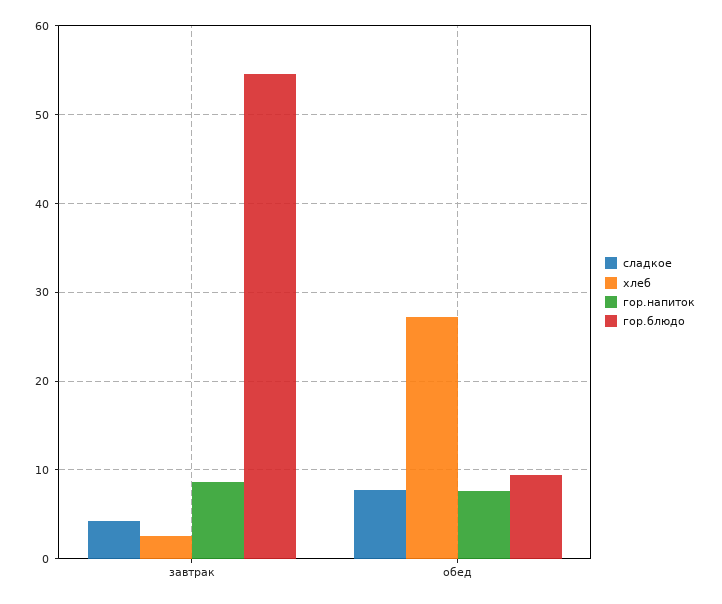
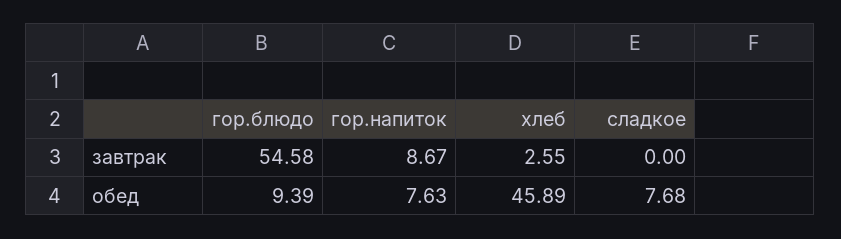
  {
    "сладкое": {
-     "завтрак": 4,
+     "завтрак": 0,
      "обед": 7.68
    },
    "хлеб": {
      "завтрак": 2.55,
-     "обед": 27
+     "обед": 45.89
    },
    "гор.напиток": {
      "завтрак": 8.67,
      "обед": 7.63
    },
    "гор.блюдо": {
      "завтрак": 54.58,
      "обед": 9.39
    }
  }

